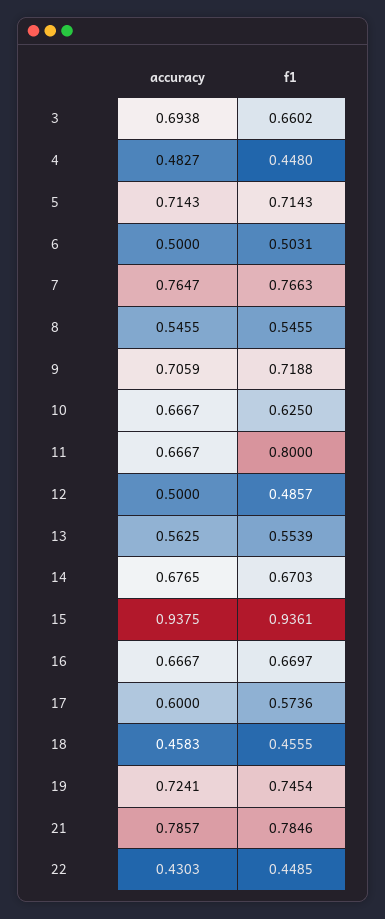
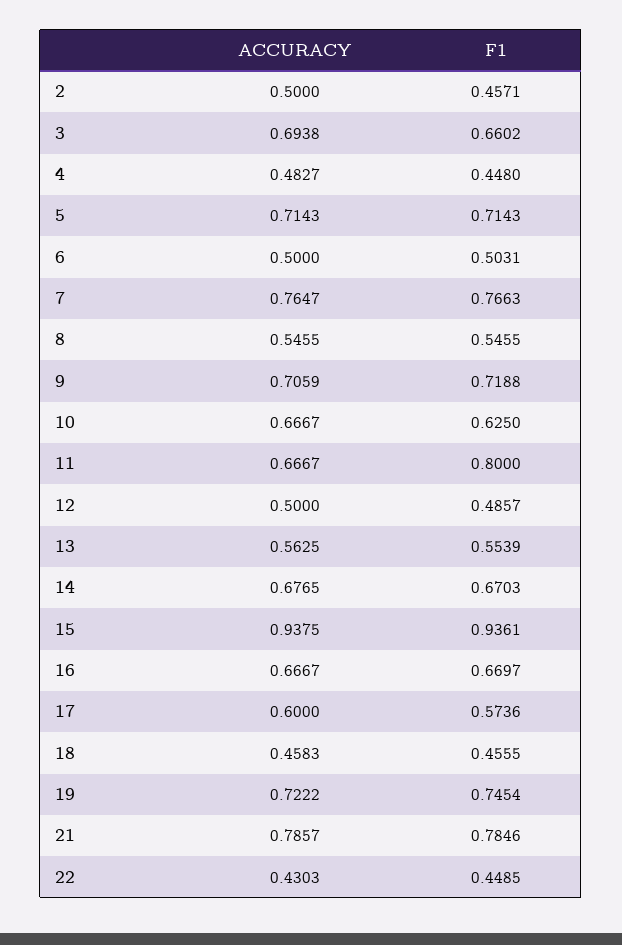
  {
    "accuracy": {
      "3": 0.6938,
      "4": 0.4827,
      "5": 0.7143,
      "6": 0.5,
      "7": 0.7647,
      "8": 0.5455,
      "9": 0.7059,
      "10": 0.6667,
      "11": 0.6667,
      "12": 0.5,
      "13": 0.5625,
      "14": 0.6765,
      "15": 0.9375,
      "16": 0.6667,
      "17": 0.6,
      "18": 0.4583,
-     "19": 0.7241,
+     "19": 0.7222,
      "21": 0.7857,
-     "22": 0.4303
+     "22": 0.4303,
+     "2": 0.5
    },
    "f1": {
      "3": 0.6602,
      "4": 0.448,
      "5": 0.7143,
      "6": 0.5031,
      "7": 0.7663,
      "8": 0.5455,
      "9": 0.7188,
      "10": 0.625,
      "11": 0.8,
      "12": 0.4857,
      "13": 0.5539,
      "14": 0.6703,
      "15": 0.9361,
      "16": 0.6697,
      "17": 0.5736,
      "18": 0.4555,
      "19": 0.7454,
      "21": 0.7846,
-     "22": 0.4485
+     "22": 0.4485,
+     "2": 0.4571
    }
  }

